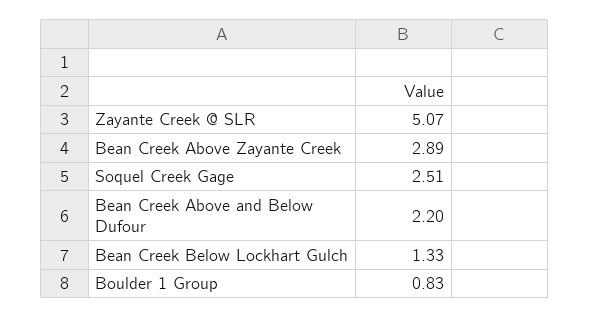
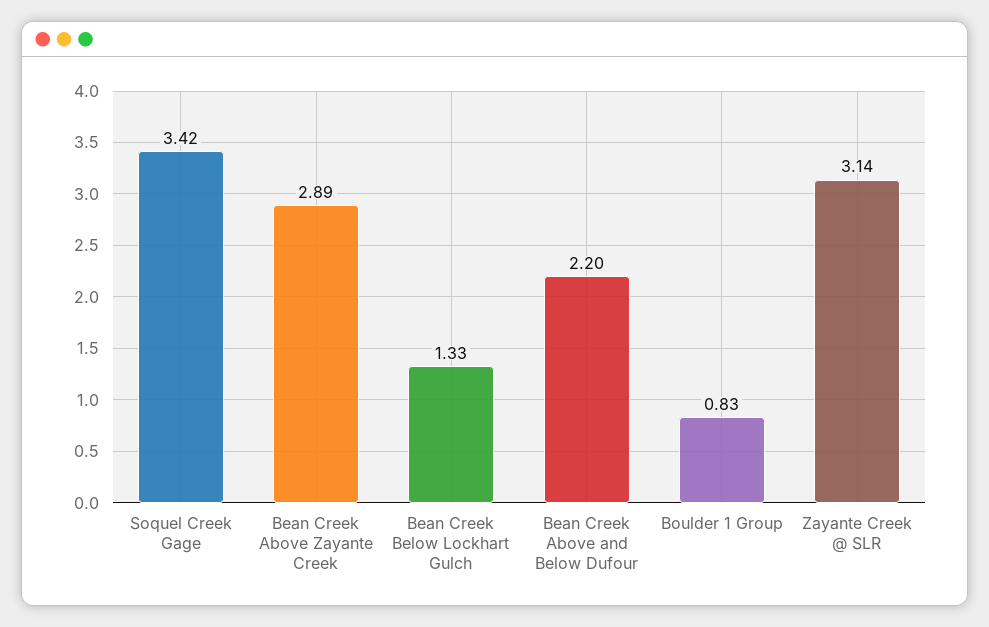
  {
-   "Zayante Creek @ SLR": 5.07,
+   "Zayante Creek @ SLR": 3.14,
    "Bean Creek Above Zayante Creek": 2.89,
-   "Soquel Creek Gage": 2.51,
+   "Soquel Creek Gage": 3.42,
    "Bean Creek Above and Below Dufour": 2.2,
    "Bean Creek Below Lockhart Gulch": 1.33,
    "Boulder 1 Group": 0.83
  }

